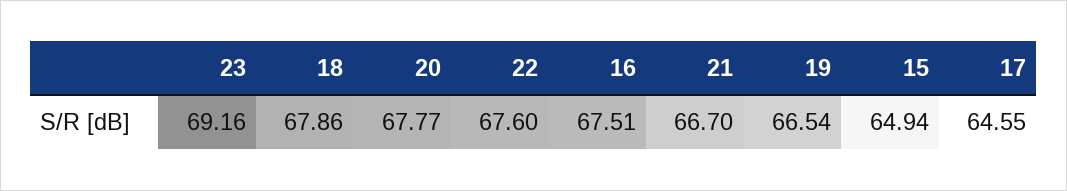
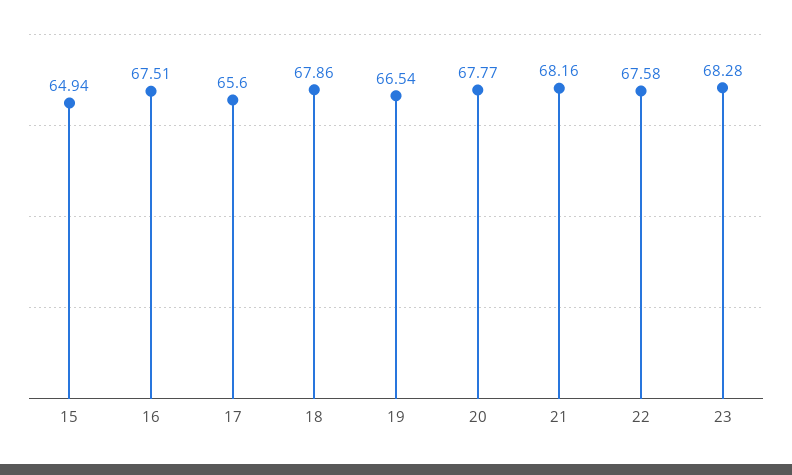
  {
-   "23": 69.16,
+   "23": 68.28,
    "18": 67.86,
    "20": 67.77,
-   "22": 67.6,
+   "22": 67.58,
    "16": 67.51,
-   "21": 66.7,
+   "21": 68.16,
    "19": 66.54,
    "15": 64.94,
-   "17": 64.55
+   "17": 65.6
  }

